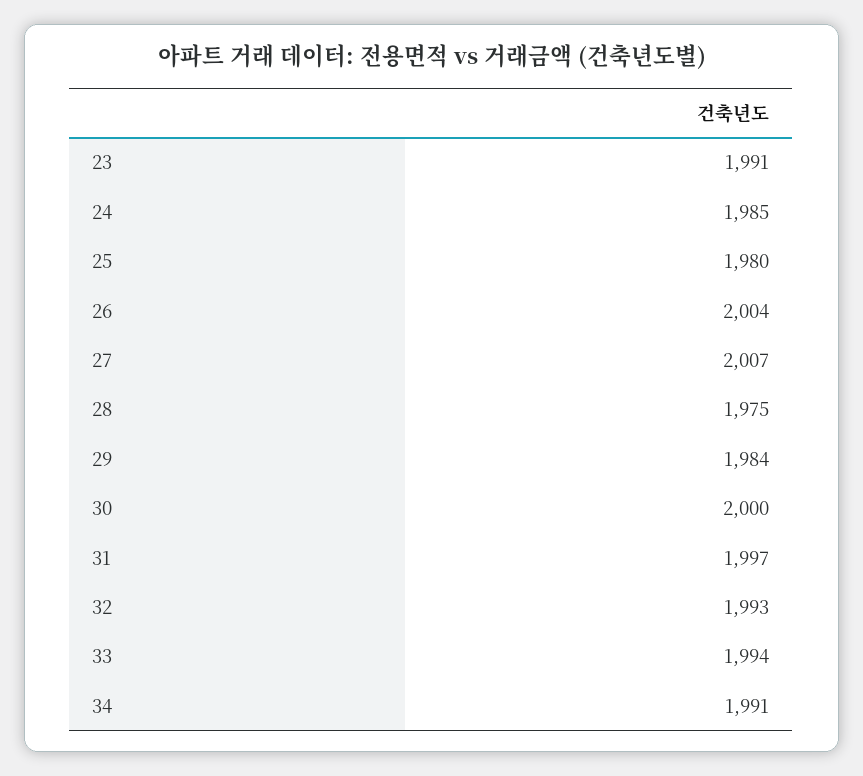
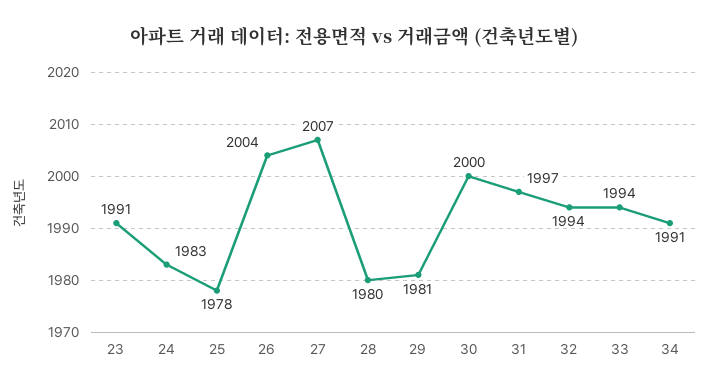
  {
    "23": 1991,
-   "24": 1985,
+   "24": 1983,
-   "25": 1980,
+   "25": 1978,
    "26": 2004,
    "27": 2007,
-   "28": 1975,
+   "28": 1980,
-   "29": 1984,
+   "29": 1981,
    "30": 2000,
    "31": 1997,
-   "32": 1993,
+   "32": 1994,
    "33": 1994,
    "34": 1991
  }

